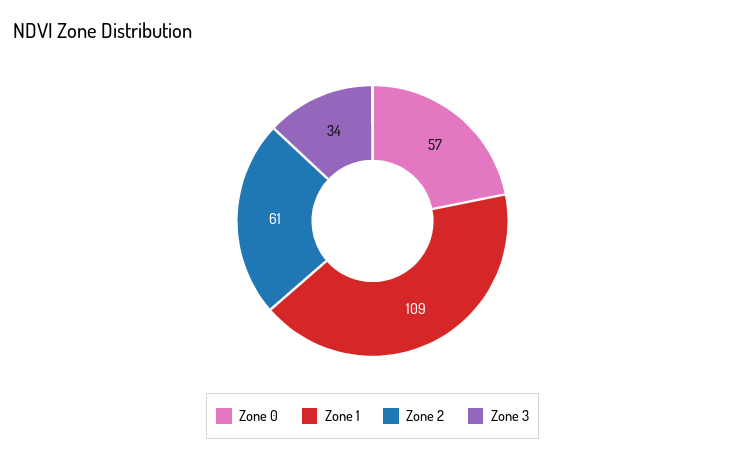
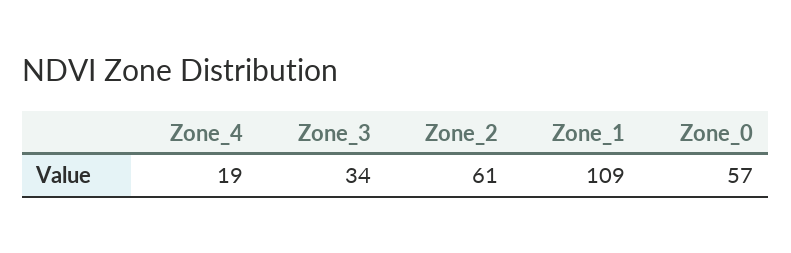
  {
    "Zone 0": 57,
    "Zone 1": 109,
    "Zone 2": 61,
-   "Zone 3": 34
+   "Zone 3": 34,
+   "Zone_4": 19
  }

